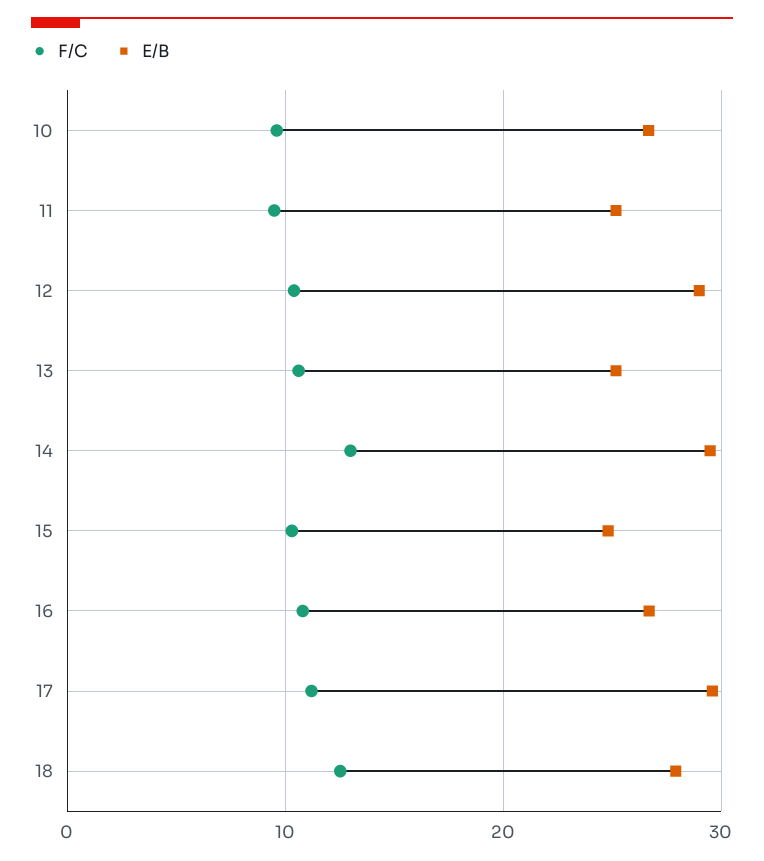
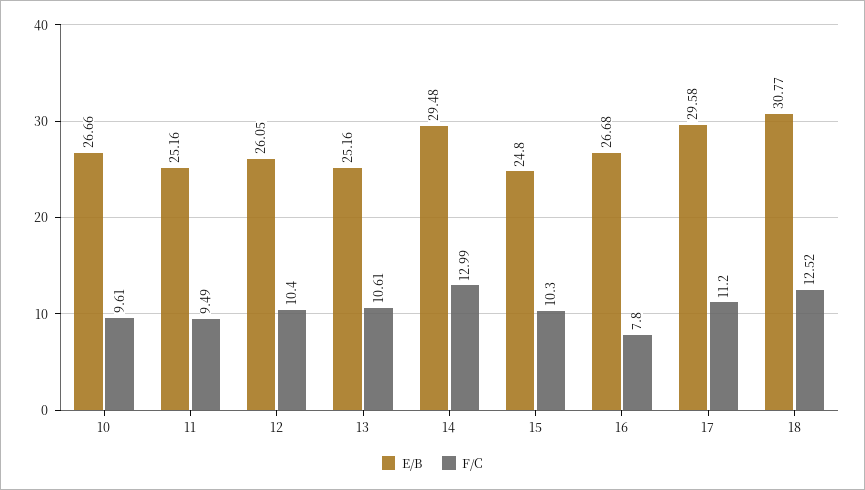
  {
    "F/C": {
      "10": 9.61,
      "11": 9.49,
      "12": 10.4,
      "13": 10.61,
      "14": 12.99,
      "15": 10.3,
-     "16": 11,
+     "16": 7.8,
      "17": 11.2,
      "18": 12.52
    },
    "E/B": {
      "10": 26.66,
      "11": 25.16,
-     "12": 29,
+     "12": 26.05,
      "13": 25.16,
      "14": 29.48,
      "15": 24.8,
      "16": 26.68,
      "17": 29.58,
-     "18": 28
+     "18": 30.77
    }
  }

